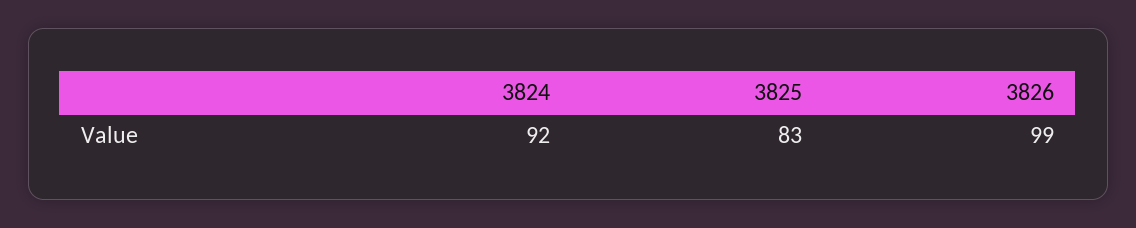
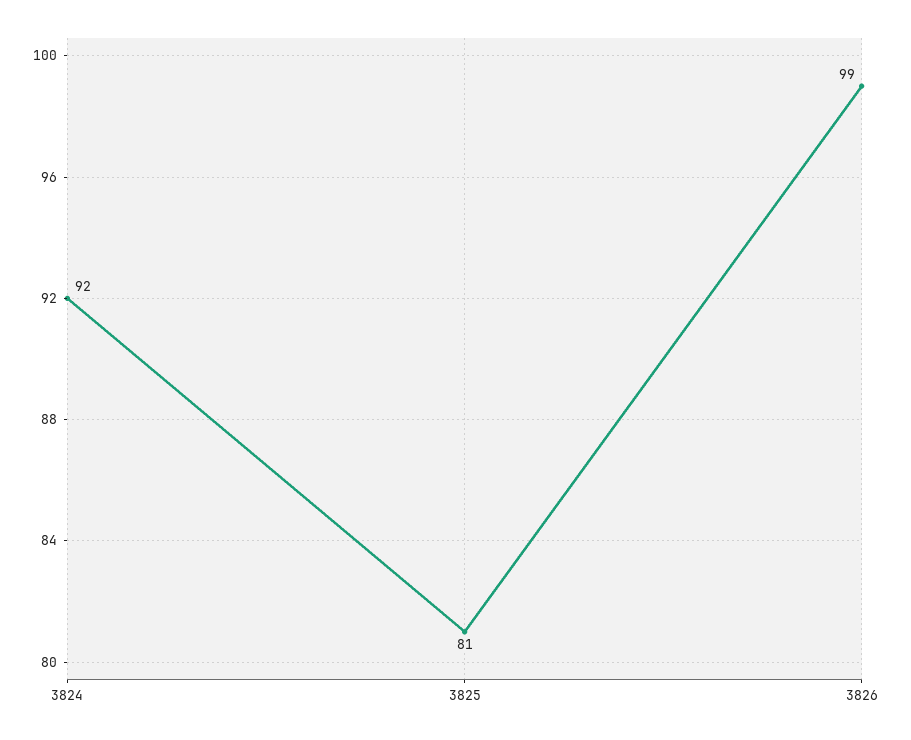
  {
    "3824": 92,
-   "3825": 83,
+   "3825": 81,
    "3826": 99
  }

